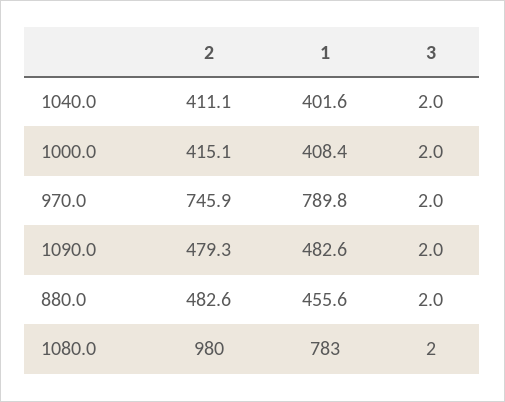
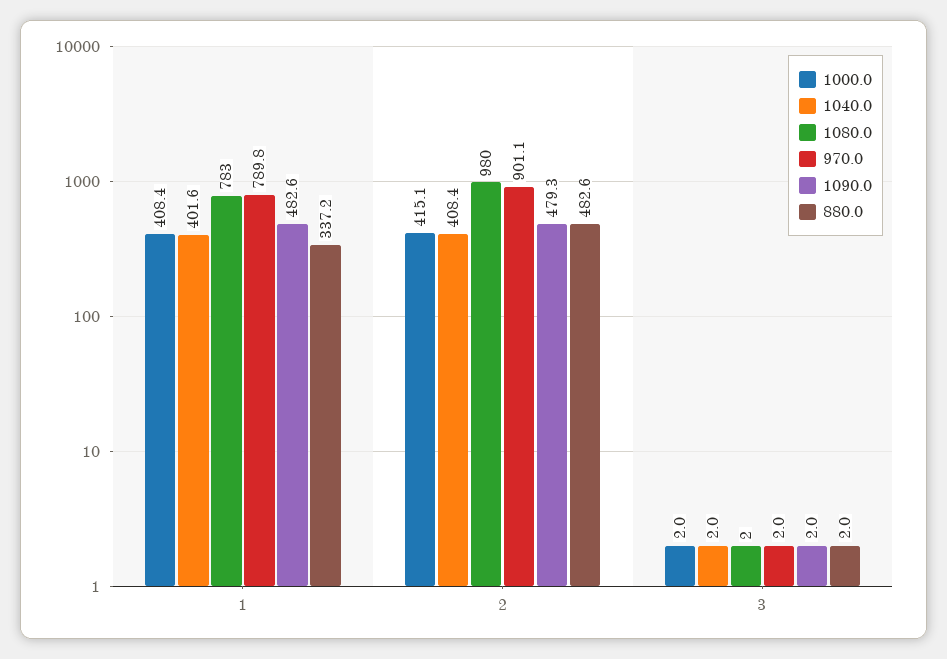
  {
    "1040.0": {
-     "2": 411.1,
+     "2": 408.4,
      "1": 401.6,
      "3": 2
    },
    "1000.0": {
      "2": 415.1,
      "1": 408.4,
      "3": 2
    },
    "970.0": {
-     "2": 745.9,
+     "2": 901.1,
      "1": 789.8,
      "3": 2
    },
    "1090.0": {
      "2": 479.3,
      "1": 482.6,
      "3": 2
    },
    "880.0": {
      "2": 482.6,
-     "1": 455.6,
+     "1": 337.2,
      "3": 2
    },
    "1080.0": {
      "2": 980,
      "1": 783,
      "3": 2
    }
  }

